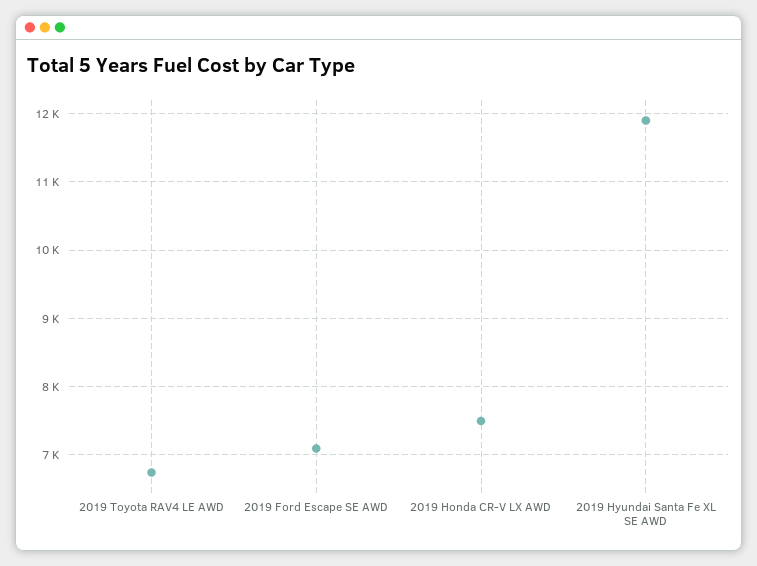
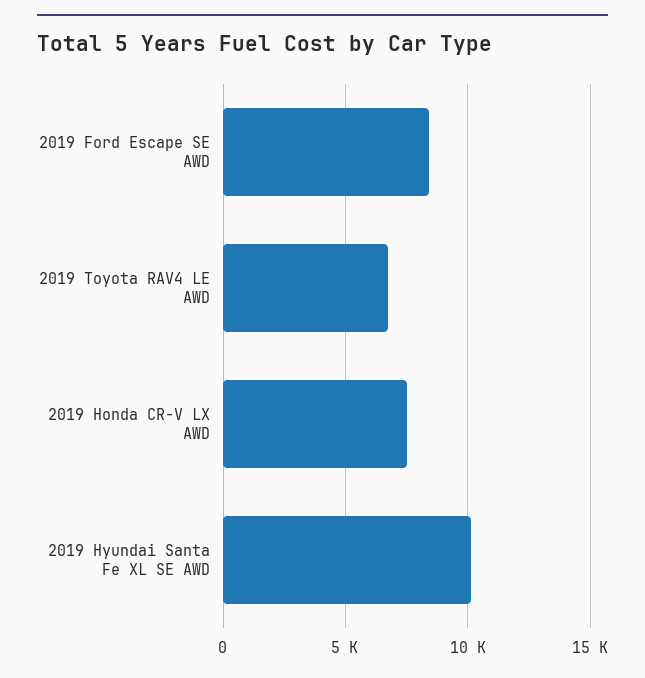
  {
    "2019 Toyota RAV4 LE AWD": 6700,
-   "2019 Ford Escape SE AWD": 7100,
+   "2019 Ford Escape SE AWD": 8500,
    "2019 Honda CR-V LX AWD": 7500,
-   "2019 Hyundai Santa Fe XL SE AWD": 11900
+   "2019 Hyundai Santa Fe XL SE AWD": 10000
  }

